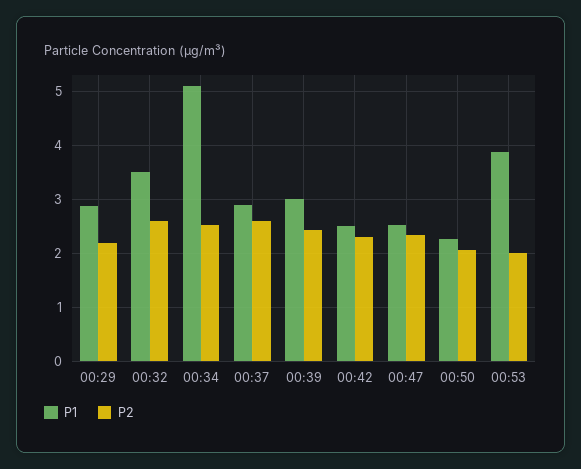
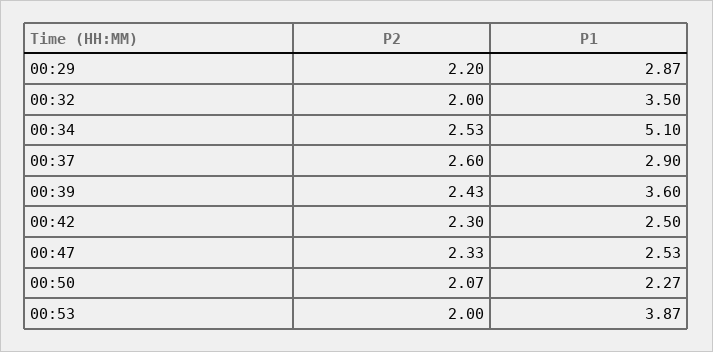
  {
    "P1": {
      "00:29": 2.87,
      "00:32": 3.5,
      "00:34": 5.1,
      "00:37": 2.9,
-     "00:39": 3,
+     "00:39": 3.6,
      "00:42": 2.5,
      "00:47": 2.53,
      "00:50": 2.27,
      "00:53": 3.87
    },
    "P2": {
      "00:29": 2.2,
-     "00:32": 2.6,
+     "00:32": 2,
      "00:34": 2.53,
      "00:37": 2.6,
      "00:39": 2.43,
      "00:42": 2.3,
      "00:47": 2.33,
      "00:50": 2.07,
      "00:53": 2
    }
  }

